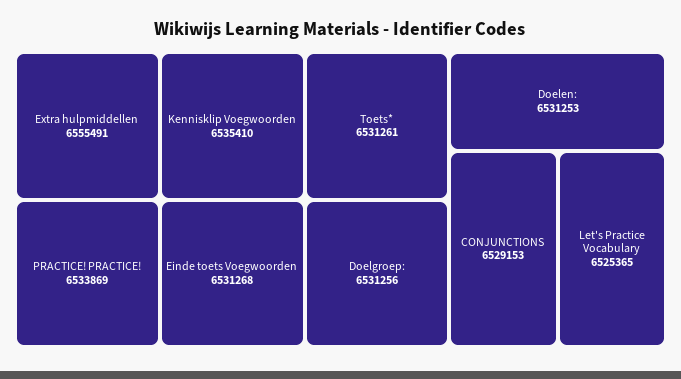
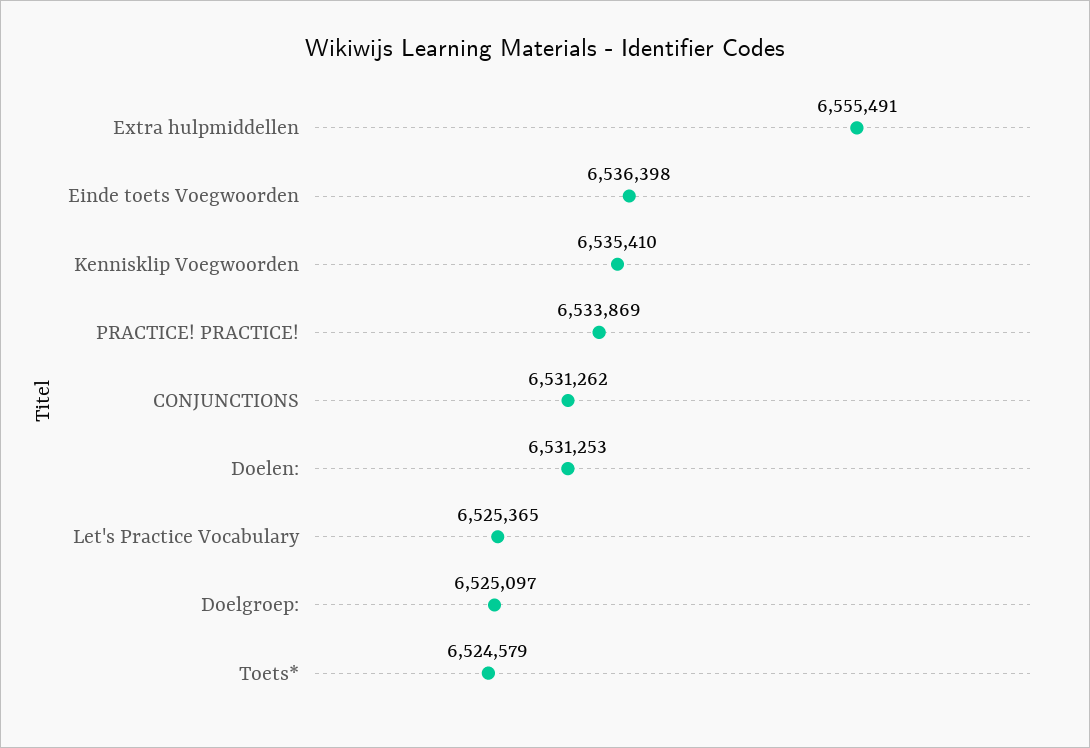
  {
    "Extra hulpmiddellen": 6555491,
    "Kennisklip Voegwoorden": 6535410,
    "PRACTICE! PRACTICE!": 6533869,
-   "Einde toets Voegwoorden": 6531268,
+   "Einde toets Voegwoorden": 6536398,
-   "Toets*": 6531261,
+   "Toets*": 6524579,
-   "Doelgroep:": 6531256,
+   "Doelgroep:": 6525097,
    "Doelen:": 6531253,
-   "CONJUNCTIONS": 6529153,
+   "CONJUNCTIONS": 6531262,
    "Let's Practice Vocabulary": 6525365
  }

